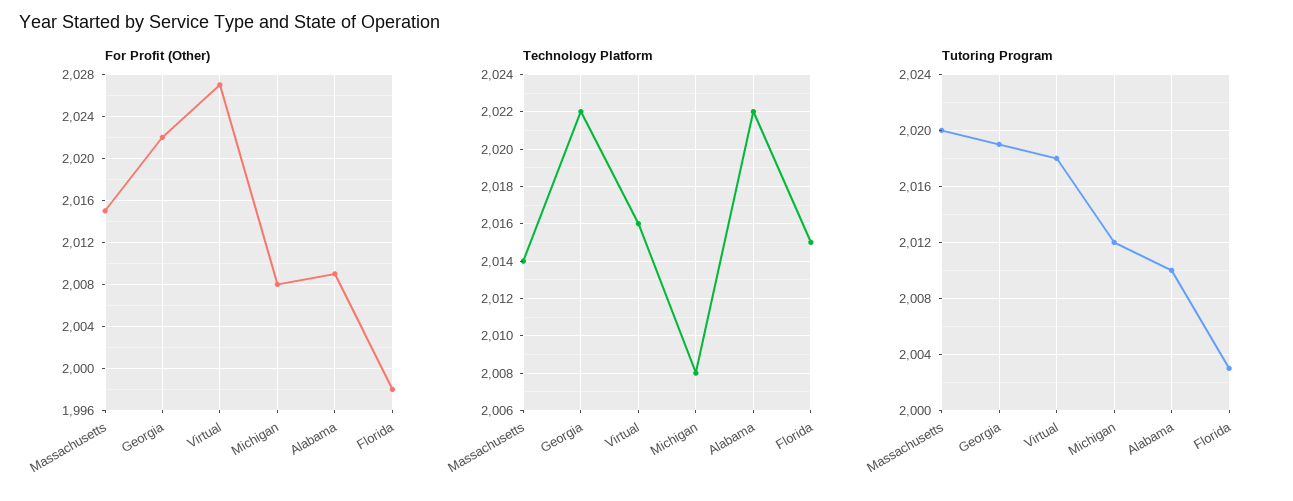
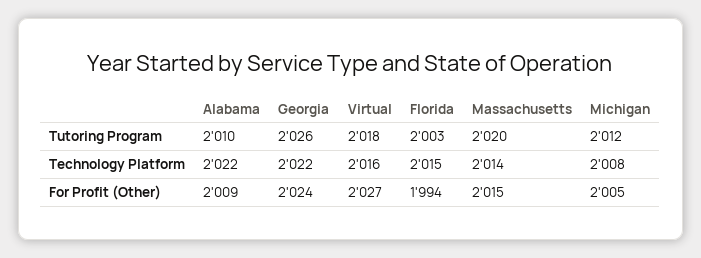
  {
    "For Profit (Other)": {
      "Massachusetts": 2015,
-     "Georgia": 2022,
+     "Georgia": 2024,
      "Virtual": 2027,
-     "Michigan": 2008,
+     "Michigan": 2005,
      "Alabama": 2009,
-     "Florida": 1998
+     "Florida": 1994
    },
    "Technology Platform": {
      "Massachusetts": 2014,
      "Georgia": 2022,
      "Virtual": 2016,
      "Michigan": 2008,
      "Alabama": 2022,
      "Florida": 2015
    },
    "Tutoring Program": {
      "Massachusetts": 2020,
-     "Georgia": 2019,
+     "Georgia": 2026,
      "Virtual": 2018,
      "Michigan": 2012,
      "Alabama": 2010,
      "Florida": 2003
    }
  }

